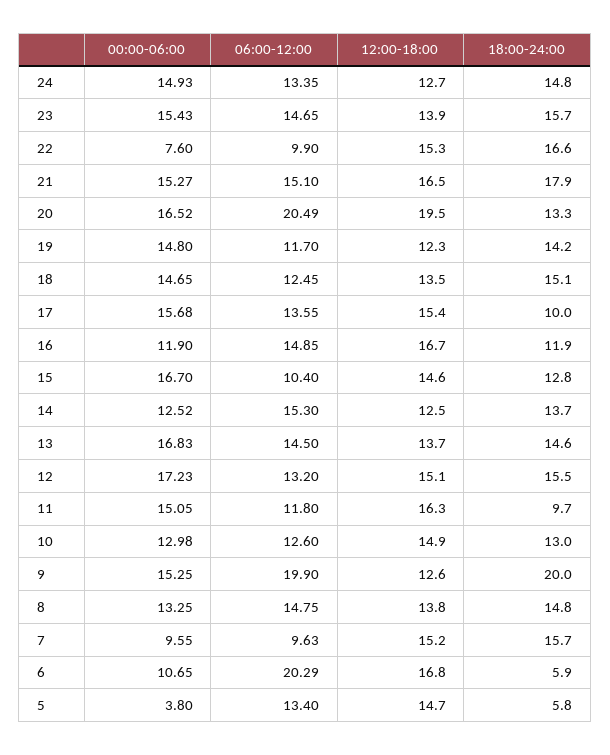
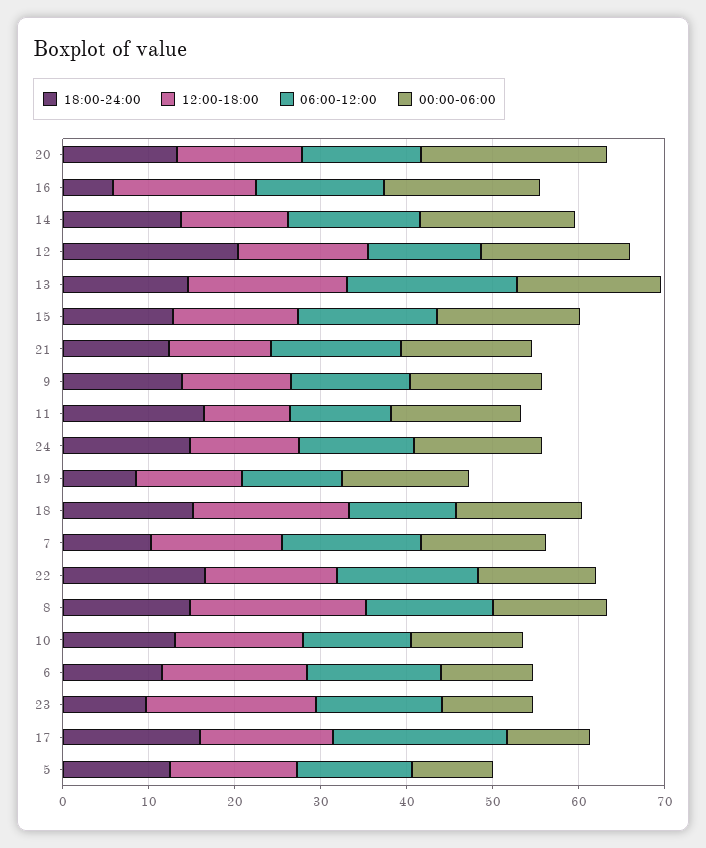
  {
    "00:00-06:00": {
      "24": 14.93,
-     "23": 15.43,
+     "23": 10,
-     "22": 7.6,
+     "22": 14,
      "21": 15.27,
-     "20": 16.52,
+     "20": 22,
      "19": 14.8,
      "18": 14.65,
-     "17": 15.68,
+     "17": 10,
-     "16": 11.9,
+     "16": 18,
      "15": 16.7,
-     "14": 12.52,
+     "14": 18,
      "13": 16.83,
      "12": 17.23,
      "11": 15.05,
      "10": 12.98,
      "9": 15.25,
      "8": 13.25,
-     "7": 9.55,
+     "7": 14,
      "6": 10.65,
-     "5": 3.8
+     "5": 10
    },
    "06:00-12:00": {
      "24": 13.35,
      "23": 14.65,
-     "22": 9.9,
+     "22": 16,
      "21": 15.1,
-     "20": 20.49,
+     "20": 14,
      "19": 11.7,
      "18": 12.45,
-     "17": 13.55,
+     "17": 20,
      "16": 14.85,
-     "15": 10.4,
+     "15": 16,
      "14": 15.3,
-     "13": 14.5,
+     "13": 20,
      "12": 13.2,
      "11": 11.8,
      "10": 12.6,
-     "9": 19.9,
+     "9": 14,
      "8": 14.75,
-     "7": 9.63,
+     "7": 16,
-     "6": 20.29,
+     "6": 16,
      "5": 13.4
    },
    "12:00-18:00": {
      "24": 12.7,
-     "23": 13.9,
+     "23": 20,
      "22": 15.3,
-     "21": 16.5,
+     "21": 12,
-     "20": 19.5,
+     "20": 14,
      "19": 12.3,
-     "18": 13.5,
+     "18": 18,
      "17": 15.4,
      "16": 16.7,
      "15": 14.6,
      "14": 12.5,
-     "13": 13.7,
+     "13": 18,
      "12": 15.1,
-     "11": 16.3,
+     "11": 10,
      "10": 14.9,
      "9": 12.6,
-     "8": 13.8,
+     "8": 20,
      "7": 15.2,
      "6": 16.8,
      "5": 14.7
    },
    "18:00-24:00": {
      "24": 14.8,
-     "23": 15.7,
+     "23": 10,
      "22": 16.6,
-     "21": 17.9,
+     "21": 12,
      "20": 13.3,
-     "19": 14.2,
+     "19": 8,
      "18": 15.1,
-     "17": 10,
+     "17": 16,
-     "16": 11.9,
+     "16": 6,
      "15": 12.8,
      "14": 13.7,
      "13": 14.6,
-     "12": 15.5,
+     "12": 20,
-     "11": 9.7,
+     "11": 16,
      "10": 13,
-     "9": 20,
+     "9": 14,
      "8": 14.8,
-     "7": 15.7,
+     "7": 10,
-     "6": 5.9,
+     "6": 12,
-     "5": 5.8
+     "5": 12
    }
  }

